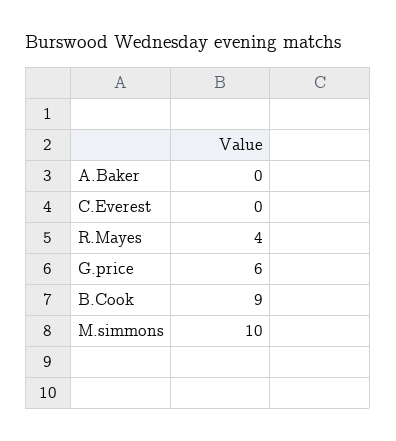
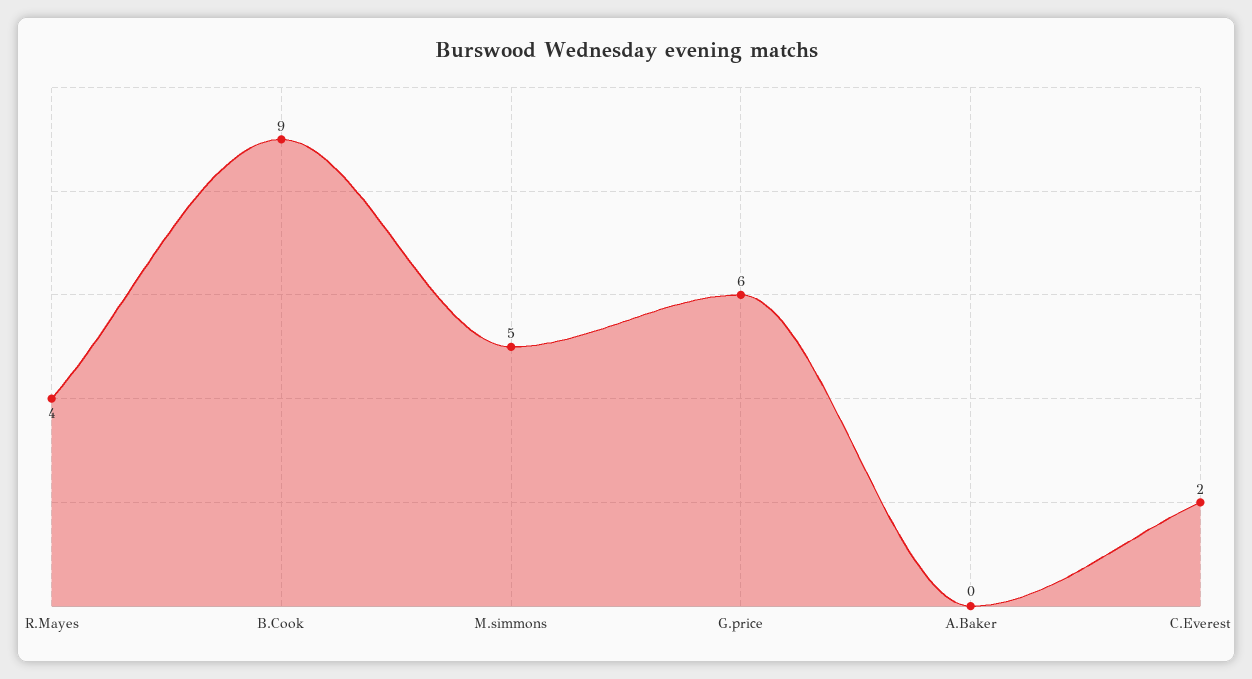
  {
    "A.Baker": 0,
-   "C.Everest": 0,
+   "C.Everest": 2,
    "R.Mayes": 4,
    "G.price": 6,
    "B.Cook": 9,
-   "M.simmons": 10
+   "M.simmons": 5
  }

